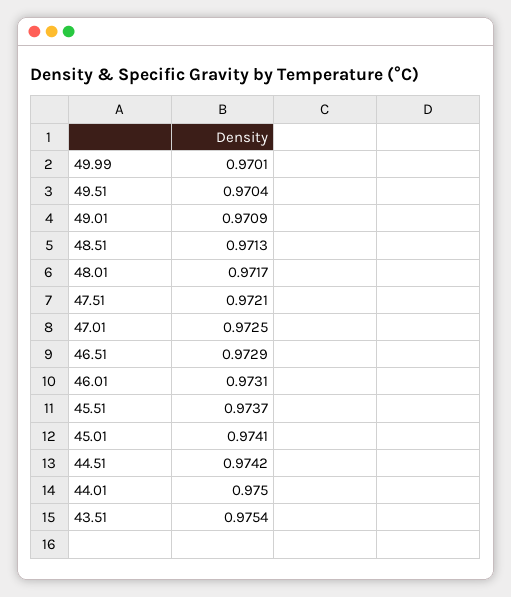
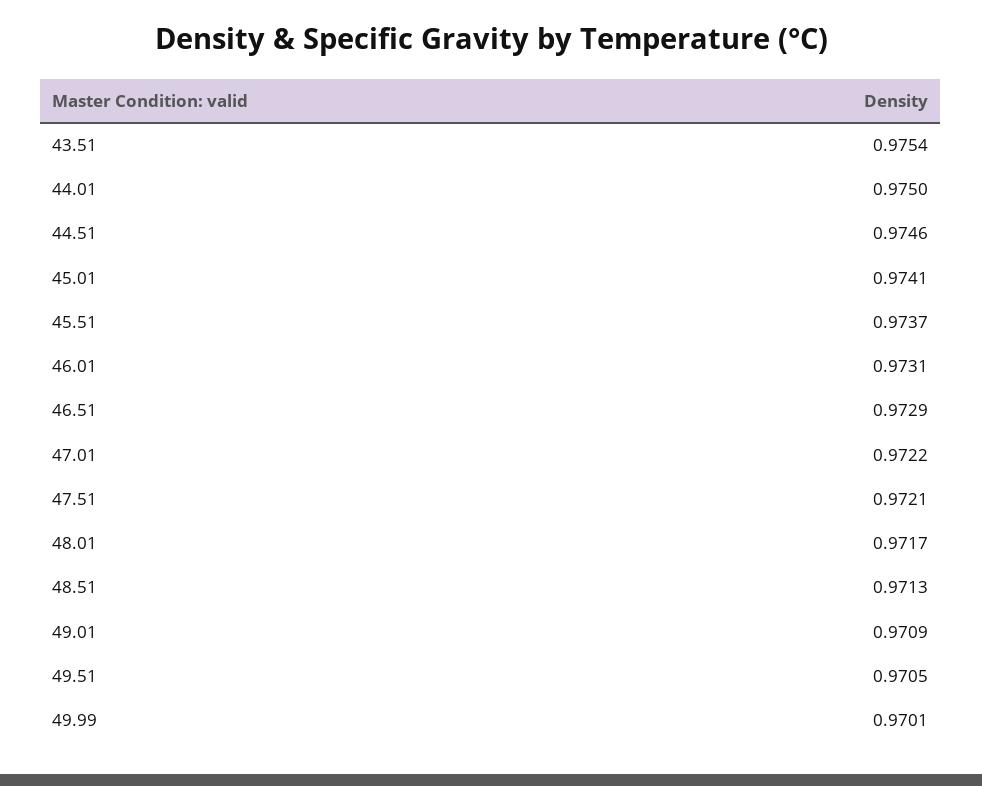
  {
    "49.99": 0.9701,
-   "49.51": 0.9704,
+   "49.51": 0.9705,
    "49.01": 0.9709,
    "48.51": 0.9713,
    "48.01": 0.9717,
    "47.51": 0.9721,
-   "47.01": 0.9725,
+   "47.01": 0.9722,
    "46.51": 0.9729,
    "46.01": 0.9731,
    "45.51": 0.9737,
    "45.01": 0.9741,
-   "44.51": 0.9742,
+   "44.51": 0.9746,
    "44.01": 0.975,
    "43.51": 0.9754
  }

